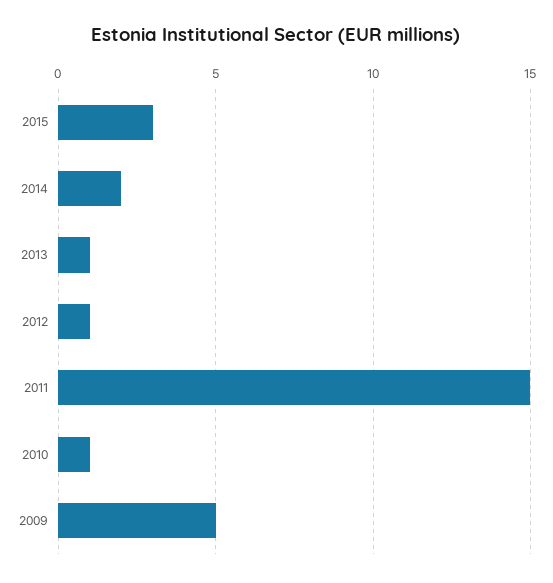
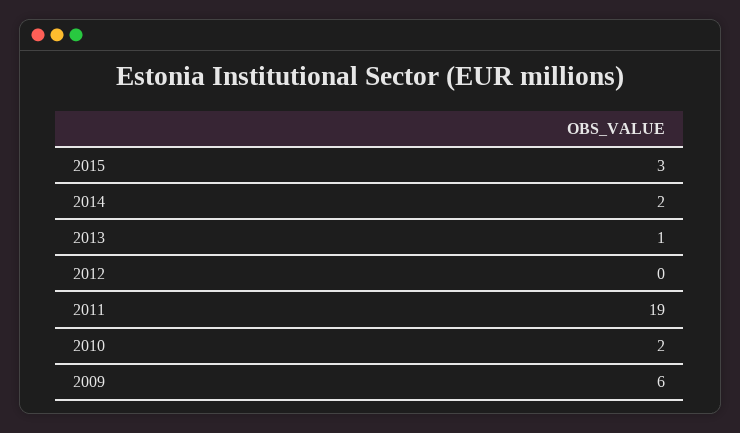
  {
    "2015": 3,
    "2014": 2,
    "2013": 1,
-   "2012": 1,
+   "2012": 0,
-   "2011": 15,
+   "2011": 19,
-   "2010": 1,
+   "2010": 2,
-   "2009": 5
+   "2009": 6
  }

